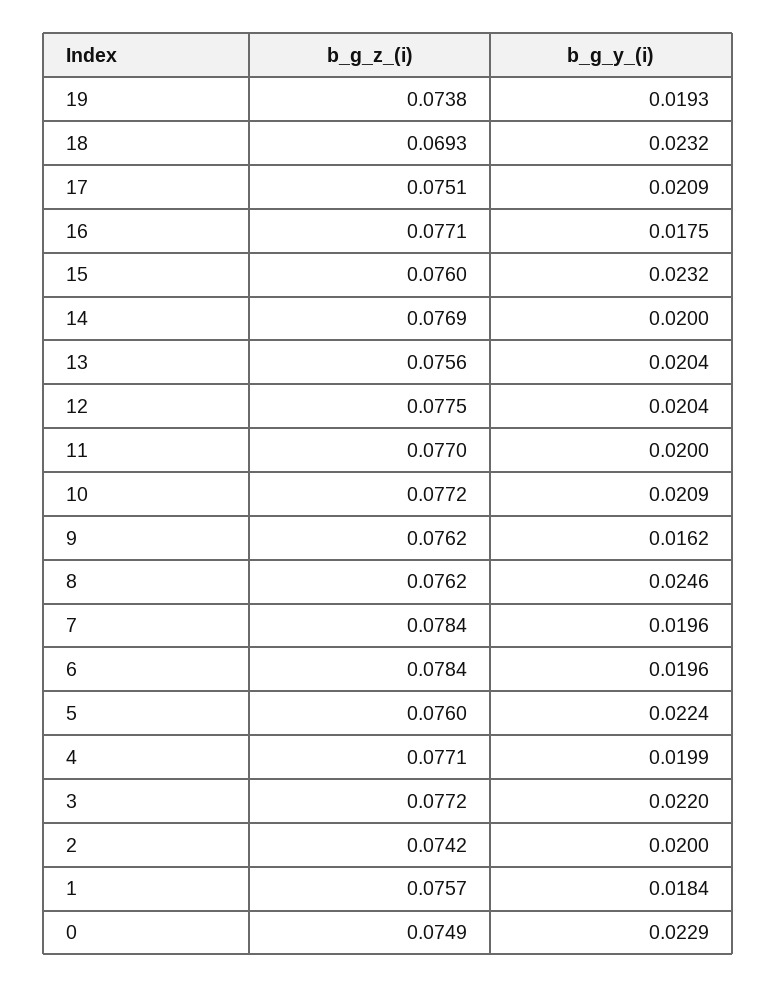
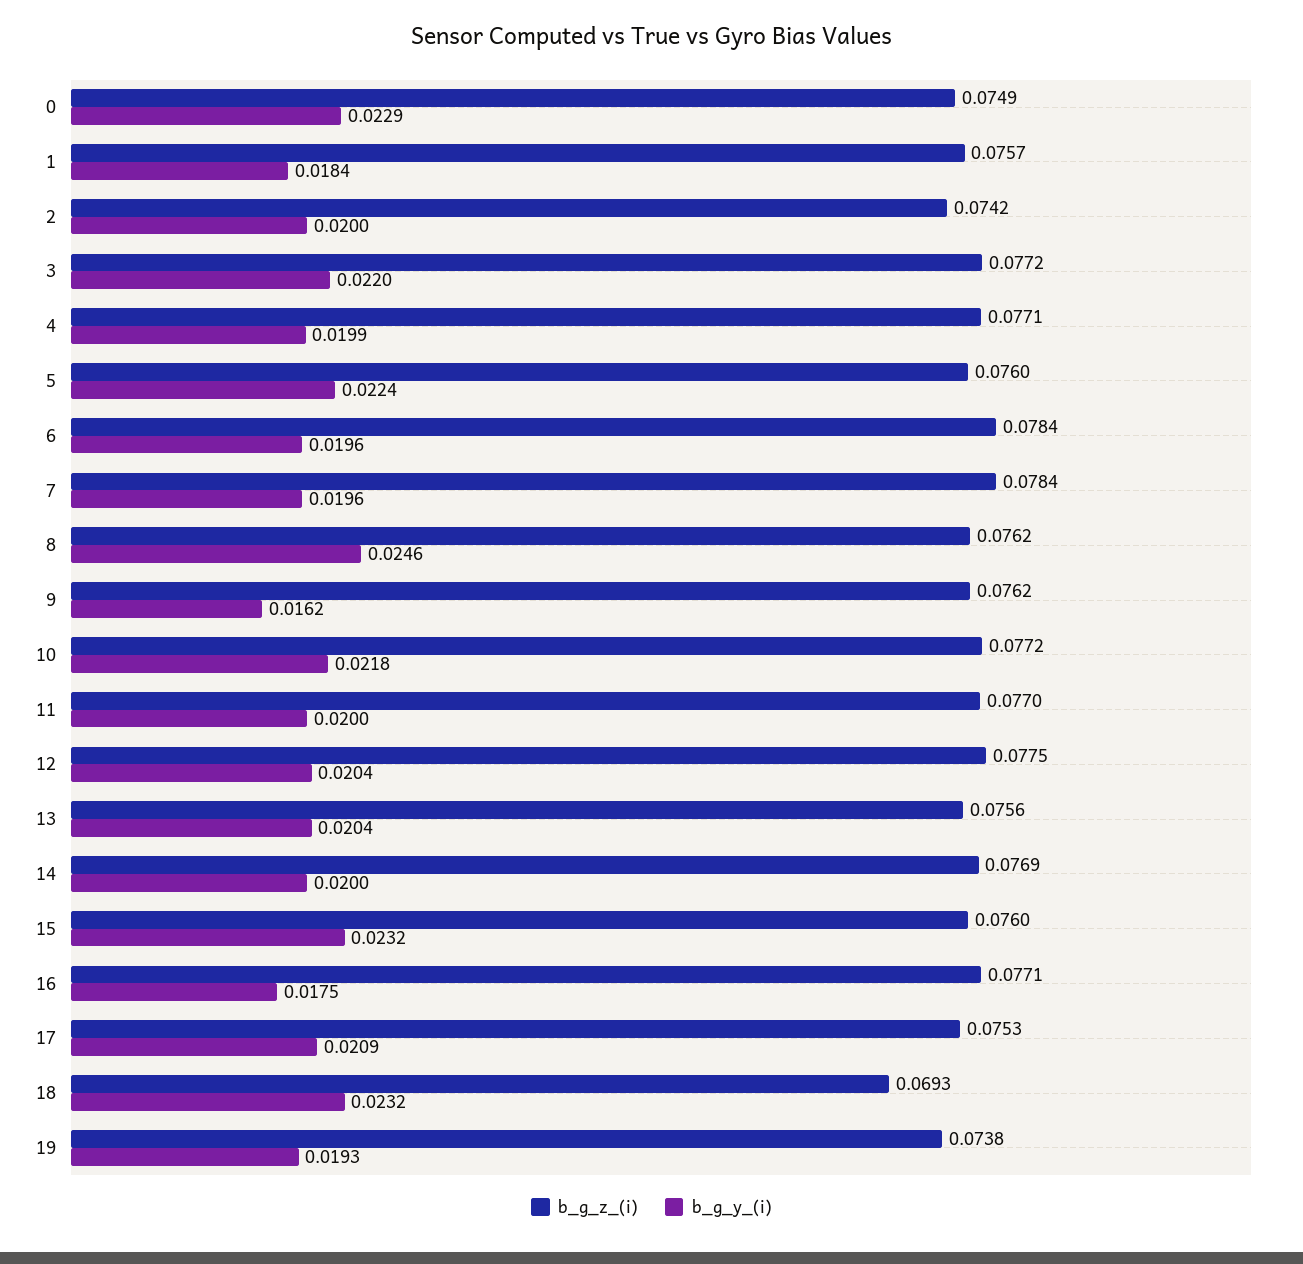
  {
    "b_g_z_(i)": {
      "19": 0.0738,
      "18": 0.0693,
-     "17": 0.0751,
+     "17": 0.0753,
      "16": 0.0771,
      "15": 0.076,
      "14": 0.0769,
      "13": 0.0756,
      "12": 0.0775,
      "11": 0.077,
      "10": 0.0772,
      "9": 0.0762,
      "8": 0.0762,
      "7": 0.0784,
      "6": 0.0784,
      "5": 0.076,
      "4": 0.0771,
      "3": 0.0772,
      "2": 0.0742,
      "1": 0.0757,
      "0": 0.0749
    },
    "b_g_y_(i)": {
      "19": 0.0193,
      "18": 0.0232,
      "17": 0.0209,
      "16": 0.0175,
      "15": 0.0232,
      "14": 0.02,
      "13": 0.0204,
      "12": 0.0204,
      "11": 0.02,
-     "10": 0.0209,
+     "10": 0.0218,
      "9": 0.0162,
      "8": 0.0246,
      "7": 0.0196,
      "6": 0.0196,
      "5": 0.0224,
      "4": 0.0199,
      "3": 0.022,
      "2": 0.02,
      "1": 0.0184,
      "0": 0.0229
    }
  }

